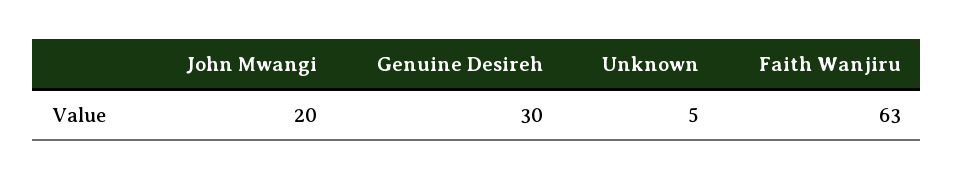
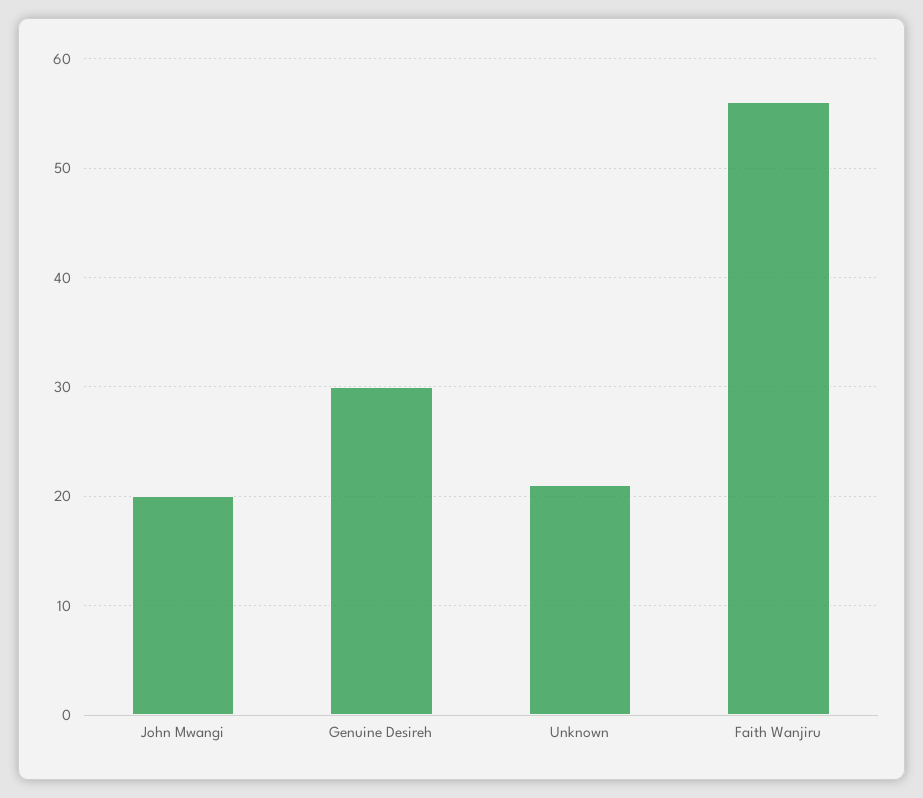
  {
    "John Mwangi": 20,
    "Genuine Desireh": 30,
-   "Unknown": 5,
+   "Unknown": 21,
-   "Faith Wanjiru": 63
+   "Faith Wanjiru": 56
  }

